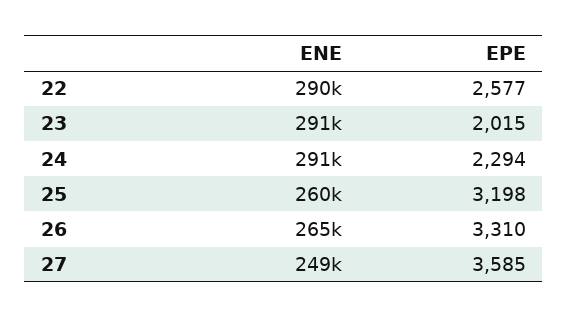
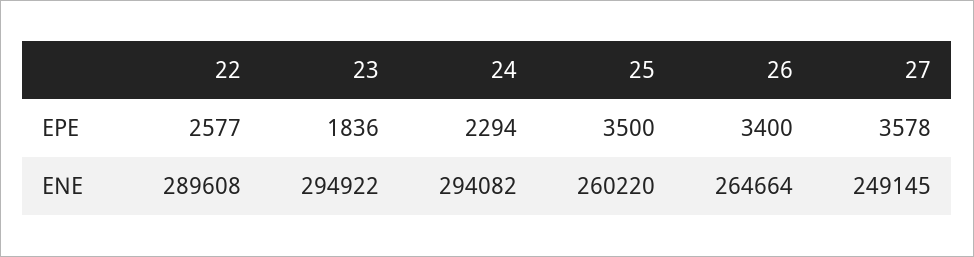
  {
    "ENE": {
      "22": 289608,
-     "23": 291000,
+     "23": 294922,
-     "24": 291000,
+     "24": 294082,
      "25": 260220,
      "26": 264664,
      "27": 249145
    },
    "EPE": {
      "22": 2577,
-     "23": 2015,
+     "23": 1836,
      "24": 2294,
-     "25": 3198,
+     "25": 3500,
-     "26": 3310,
+     "26": 3400,
-     "27": 3585
+     "27": 3578
    }
  }

